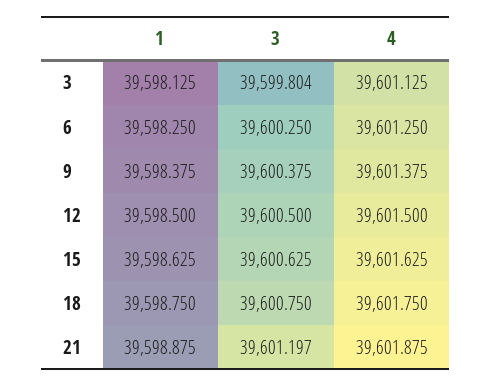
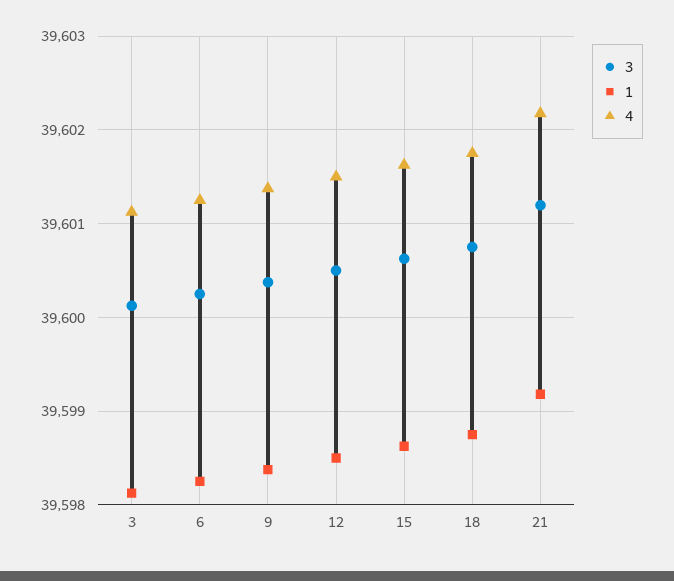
  {
    "1": {
      "3": 39598.125,
      "6": 39598.25,
      "9": 39598.375,
      "12": 39598.5,
      "15": 39598.625,
      "18": 39598.75,
-     "21": 39598.875
+     "21": 39599.2
    },
    "3": {
-     "3": 39599.804,
+     "3": 39600.1,
      "6": 39600.25,
      "9": 39600.375,
      "12": 39600.5,
      "15": 39600.625,
      "18": 39600.75,
      "21": 39601.197
    },
    "4": {
      "3": 39601.125,
      "6": 39601.25,
      "9": 39601.375,
      "12": 39601.5,
      "15": 39601.625,
      "18": 39601.75,
-     "21": 39601.875
+     "21": 39602.2
    }
  }

